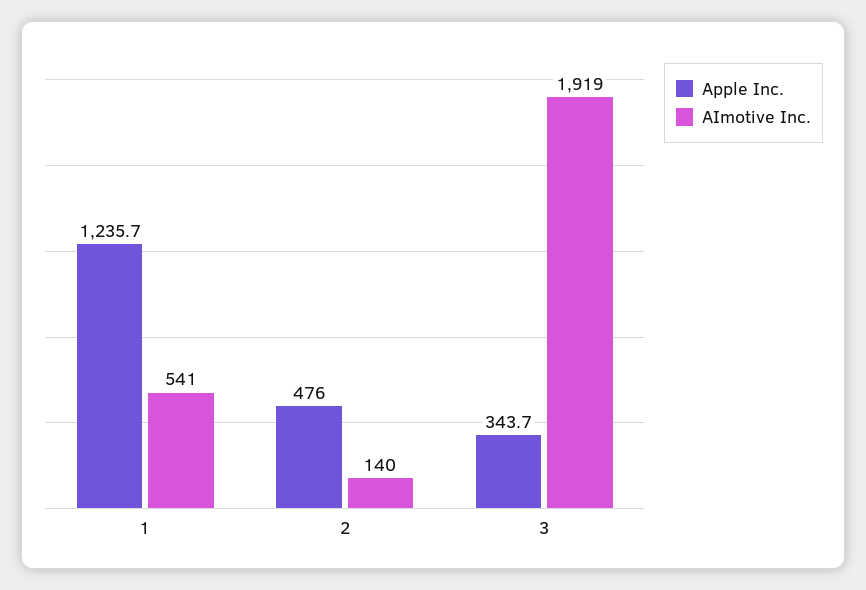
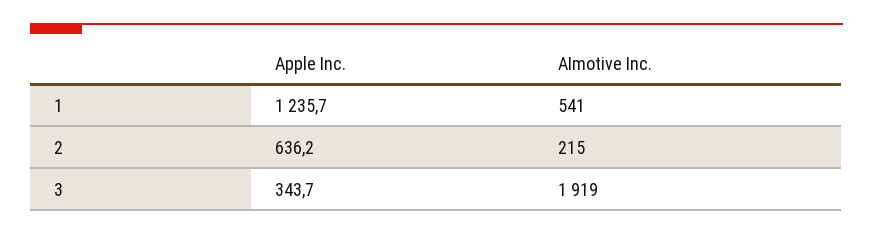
  {
    "Apple Inc.": {
      "1": 1235.7,
-     "2": 476,
+     "2": 636.2,
      "3": 343.7
    },
    "AImotive Inc.": {
      "1": 541,
-     "2": 140,
+     "2": 215,
      "3": 1919
    }
  }

